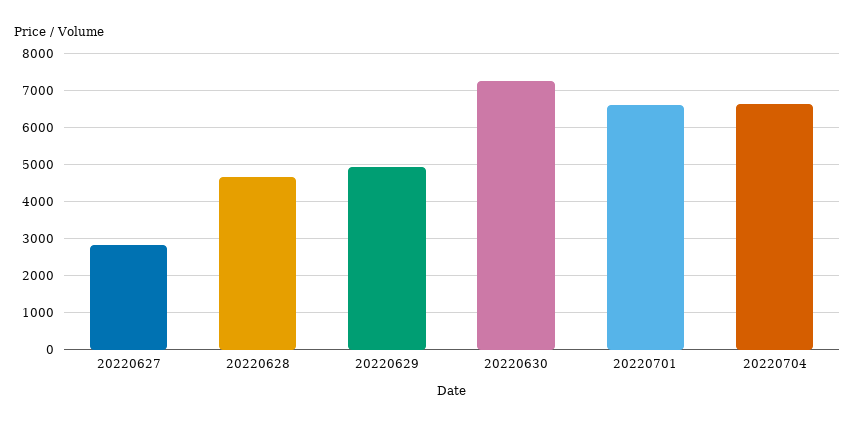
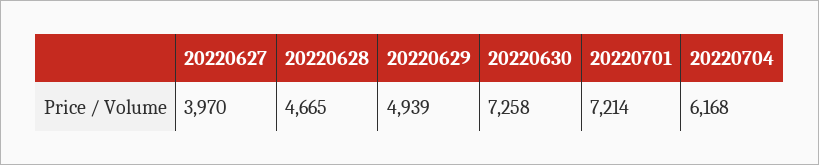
  {
-   "20220627": 2800,
+   "20220627": 3970,
    "20220628": 4665,
    "20220629": 4939,
    "20220630": 7258,
-   "20220701": 6600,
+   "20220701": 7214,
-   "20220704": 6600
+   "20220704": 6168
  }

